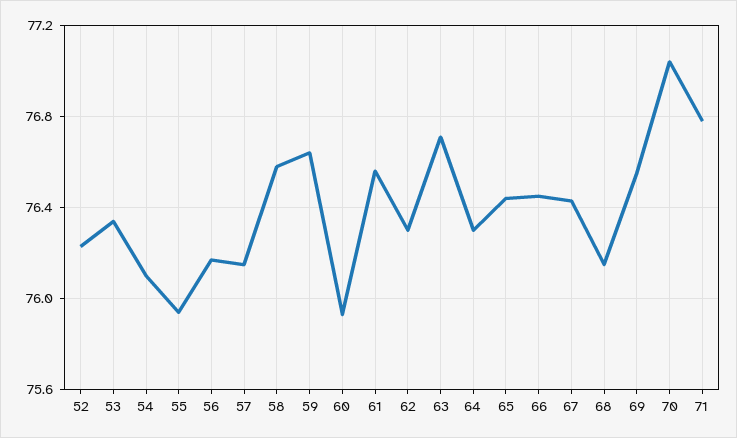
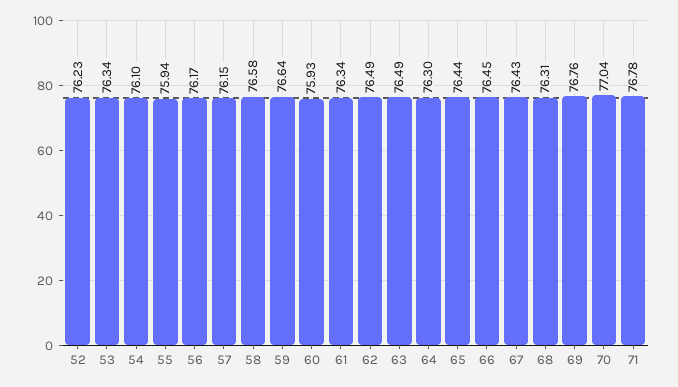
  {
    "52": 76.23,
    "53": 76.34,
    "54": 76.1,
    "55": 75.94,
    "56": 76.17,
    "57": 76.15,
    "58": 76.58,
    "59": 76.64,
    "60": 75.93,
-   "61": 76.55,
+   "61": 76.34,
-   "62": 76.3,
+   "62": 76.49,
-   "63": 76.7,
+   "63": 76.49,
    "64": 76.3,
    "65": 76.44,
    "66": 76.45,
    "67": 76.43,
-   "68": 76.15,
+   "68": 76.31,
-   "69": 76.55,
+   "69": 76.76,
    "70": 77.04,
    "71": 76.78
  }

